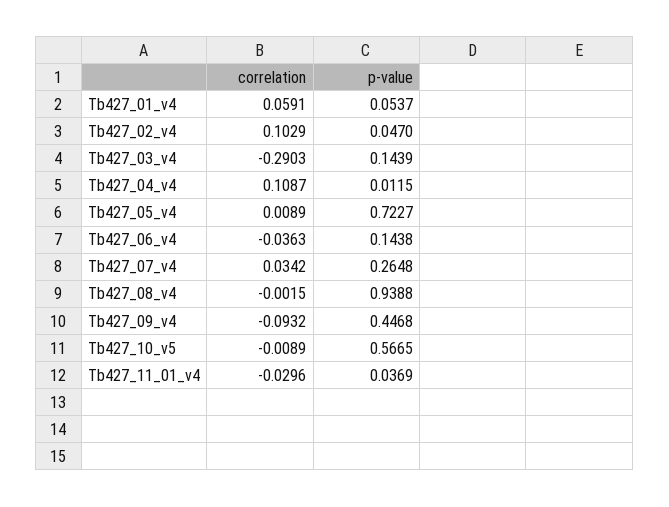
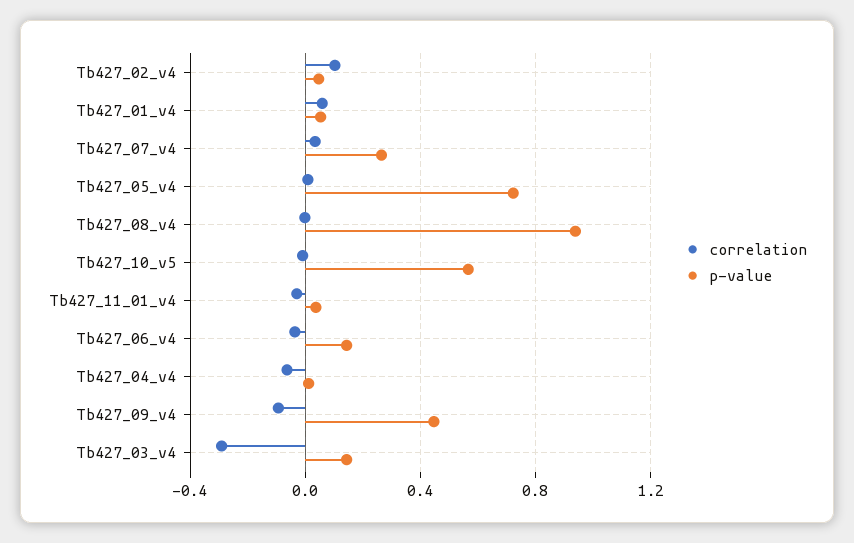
  {
    "correlation": {
      "Tb427_01_v4": 0.0591,
      "Tb427_02_v4": 0.1029,
      "Tb427_03_v4": -0.2903,
-     "Tb427_04_v4": 0.1087,
+     "Tb427_04_v4": -0.05,
      "Tb427_05_v4": 0.0089,
      "Tb427_06_v4": -0.0363,
      "Tb427_07_v4": 0.0342,
      "Tb427_08_v4": -0.0015,
      "Tb427_09_v4": -0.0932,
      "Tb427_10_v5": -0.0089,
      "Tb427_11_01_v4": -0.0296
    },
    "p-value": {
      "Tb427_01_v4": 0.0537,
      "Tb427_02_v4": 0.047,
      "Tb427_03_v4": 0.1439,
      "Tb427_04_v4": 0.0115,
      "Tb427_05_v4": 0.7227,
      "Tb427_06_v4": 0.1438,
      "Tb427_07_v4": 0.2648,
      "Tb427_08_v4": 0.9388,
      "Tb427_09_v4": 0.4468,
      "Tb427_10_v5": 0.5665,
      "Tb427_11_01_v4": 0.0369
    }
  }

